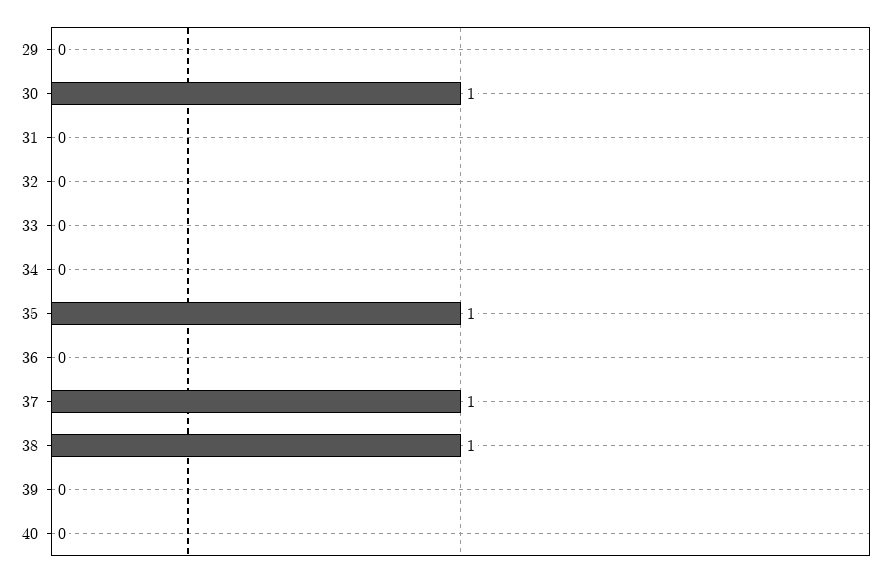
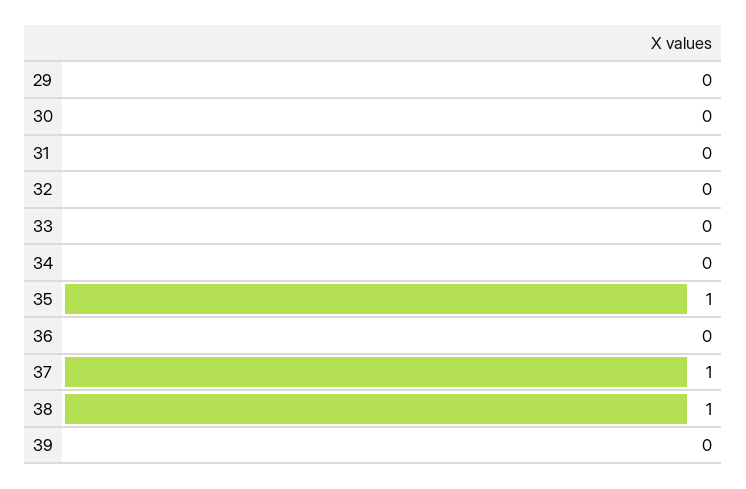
  {
    "29": 0,
-   "30": 1,
+   "30": 0,
    "31": 0,
    "32": 0,
    "33": 0,
    "34": 0,
    "35": 1,
    "36": 0,
    "37": 1,
    "38": 1,
-   "39": 0,
+   "39": 0
-   "40": 0
  }

